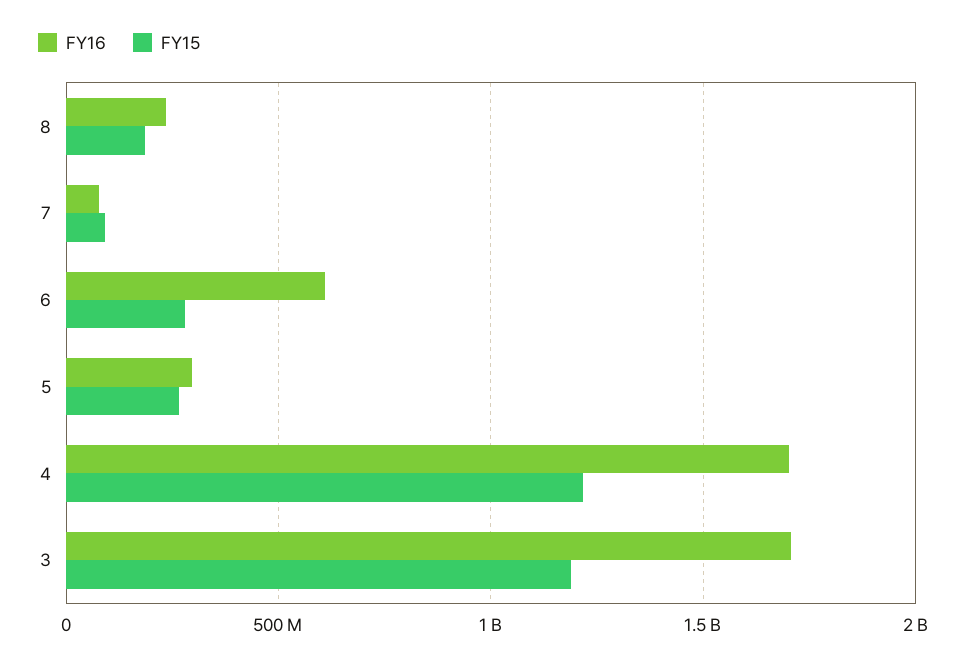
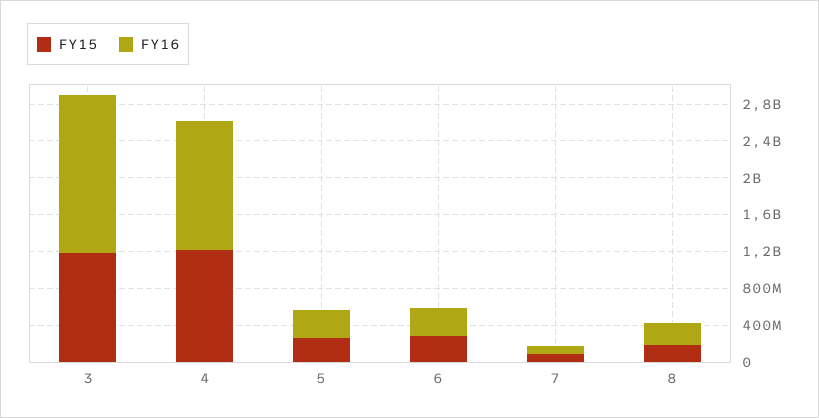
  {
    "FY16": {
      "8": 250000000,
      "7": 100000000,
-     "6": 600000000,
+     "6": 300000000,
      "5": 300000000,
-     "4": 1700000000,
+     "4": 1400000000,
      "3": 1700000000
    },
    "FY15": {
      "8": 200000000,
      "7": 100000000,
      "6": 300000000,
      "5": 250000000,
      "4": 1200000000,
      "3": 1200000000
    }
  }

